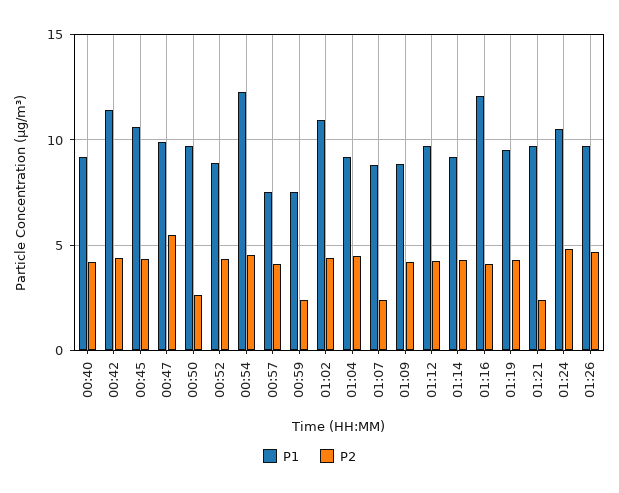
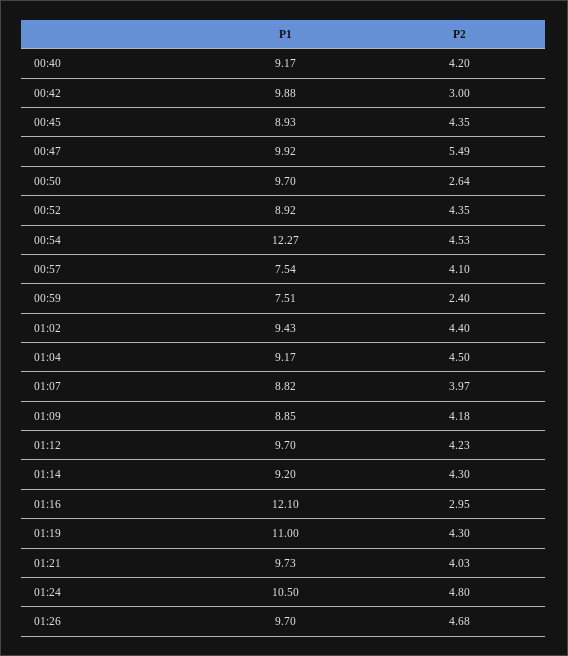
  {
    "P1": {
      "00:40": 9.17,
-     "00:42": 11.5,
+     "00:42": 9.88,
-     "00:45": 10.5,
+     "00:45": 8.93,
      "00:47": 9.92,
      "00:50": 9.7,
      "00:52": 8.92,
      "00:54": 12.27,
      "00:57": 7.54,
      "00:59": 7.51,
-     "01:02": 11,
+     "01:02": 9.43,
      "01:04": 9.17,
      "01:07": 8.82,
      "01:09": 8.85,
      "01:12": 9.7,
      "01:14": 9.2,
      "01:16": 12.1,
-     "01:19": 9.5,
+     "01:19": 11,
      "01:21": 9.73,
      "01:24": 10.5,
      "01:26": 9.7
    },
    "P2": {
      "00:40": 4.2,
-     "00:42": 4.5,
+     "00:42": 3,
      "00:45": 4.35,
      "00:47": 5.49,
      "00:50": 2.64,
      "00:52": 4.35,
      "00:54": 4.53,
      "00:57": 4.1,
      "00:59": 2.4,
      "01:02": 4.4,
      "01:04": 4.5,
-     "01:07": 2.5,
+     "01:07": 3.97,
      "01:09": 4.18,
      "01:12": 4.23,
      "01:14": 4.3,
-     "01:16": 4,
+     "01:16": 2.95,
      "01:19": 4.3,
-     "01:21": 2.5,
+     "01:21": 4.03,
      "01:24": 4.8,
      "01:26": 4.68
    }
  }

